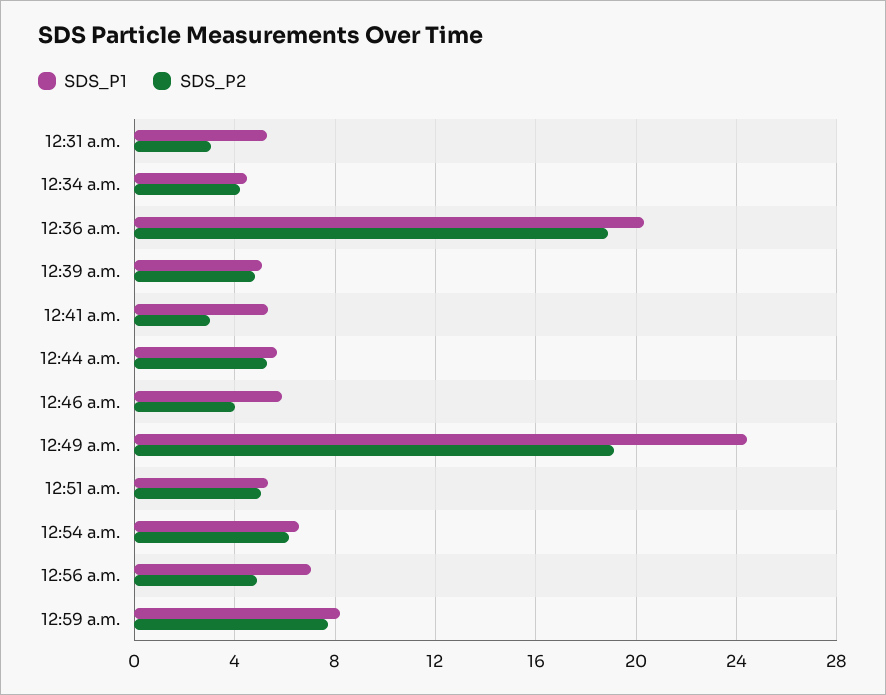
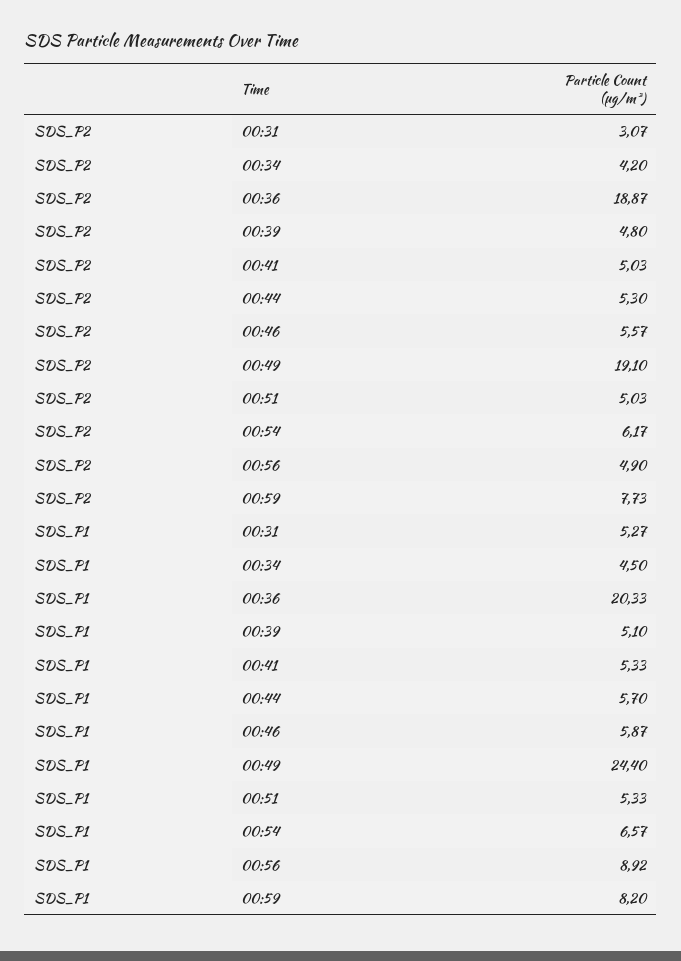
  {
    "SDS_P1": {
      "12:31 a.m.": 5.27,
      "12:34 a.m.": 4.5,
      "12:36 a.m.": 20.33,
      "12:39 a.m.": 5.1,
      "12:41 a.m.": 5.33,
      "12:44 a.m.": 5.7,
      "12:46 a.m.": 5.87,
      "12:49 a.m.": 24.4,
      "12:51 a.m.": 5.33,
      "12:54 a.m.": 6.57,
-     "12:56 a.m.": 7,
+     "12:56 a.m.": 8.92,
      "12:59 a.m.": 8.2
    },
    "SDS_P2": {
      "12:31 a.m.": 3.07,
      "12:34 a.m.": 4.2,
      "12:36 a.m.": 18.87,
      "12:39 a.m.": 4.8,
-     "12:41 a.m.": 3,
+     "12:41 a.m.": 5.03,
      "12:44 a.m.": 5.3,
-     "12:46 a.m.": 4,
+     "12:46 a.m.": 5.57,
      "12:49 a.m.": 19.1,
      "12:51 a.m.": 5.03,
      "12:54 a.m.": 6.17,
      "12:56 a.m.": 4.9,
      "12:59 a.m.": 7.73
    }
  }

